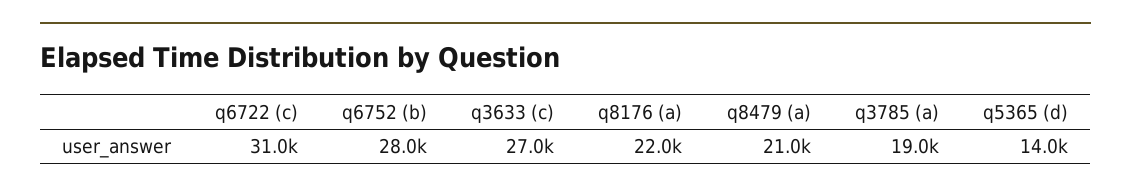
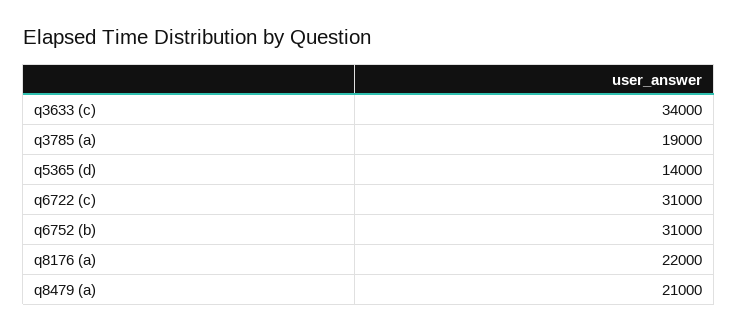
  {
    "q6722 (c)": 31000,
-   "q6752 (b)": 28000,
+   "q6752 (b)": 31000,
-   "q3633 (c)": 27000,
+   "q3633 (c)": 34000,
    "q8176 (a)": 22000,
    "q8479 (a)": 21000,
    "q3785 (a)": 19000,
    "q5365 (d)": 14000
  }

